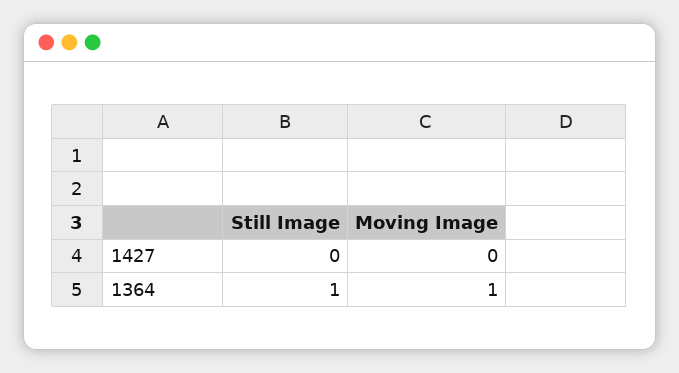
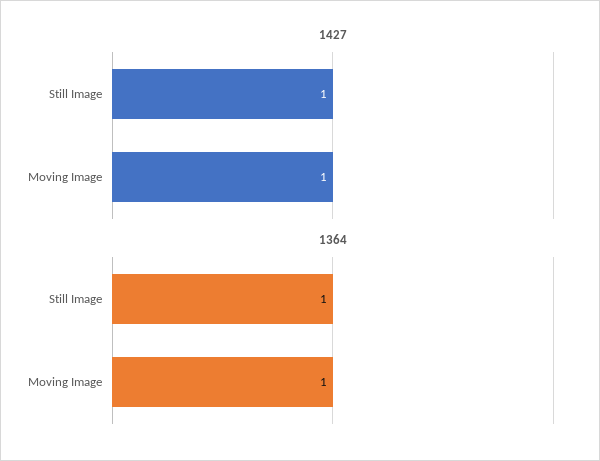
  {
    "1427": {
-     "Still Image": 0,
+     "Still Image": 1,
-     "Moving Image": 0
+     "Moving Image": 1
    },
    "1364": {
      "Still Image": 1,
      "Moving Image": 1
    }
  }

